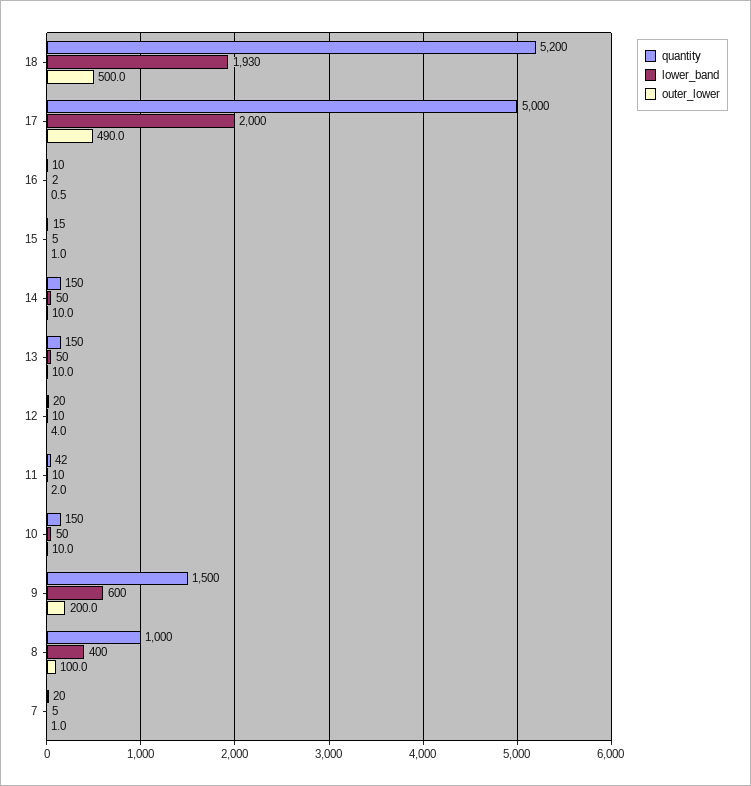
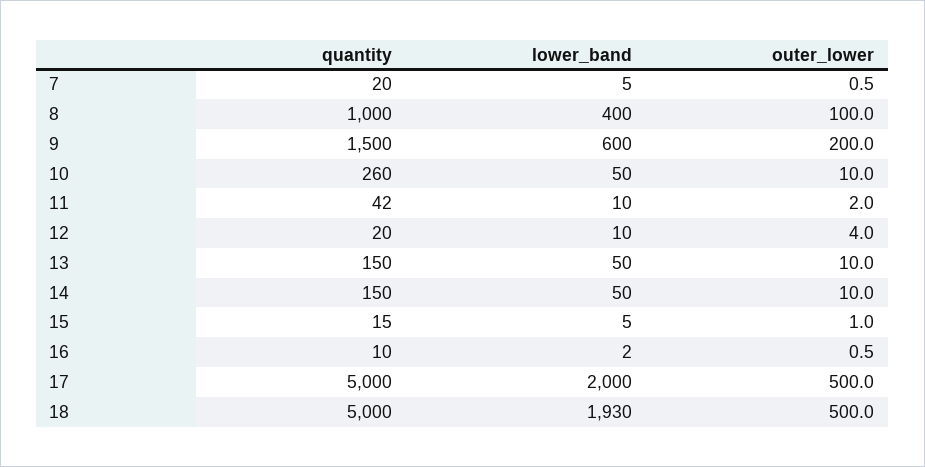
  {
    "quantity": {
-     "18": 5200,
+     "18": 5000,
      "17": 5000,
      "16": 10,
      "15": 15,
      "14": 150,
      "13": 150,
      "12": 20,
      "11": 42,
-     "10": 150,
+     "10": 260,
      "9": 1500,
      "8": 1000,
      "7": 20
    },
    "lower_band": {
      "18": 1930,
      "17": 2000,
      "16": 2,
      "15": 5,
      "14": 50,
      "13": 50,
      "12": 10,
      "11": 10,
      "10": 50,
      "9": 600,
      "8": 400,
      "7": 5
    },
    "outer_lower": {
      "18": 500,
-     "17": 490,
+     "17": 500,
      "16": 0.5,
      "15": 1,
      "14": 10,
      "13": 10,
      "12": 4,
      "11": 2,
      "10": 10,
      "9": 200,
      "8": 100,
-     "7": 1
+     "7": 0.5
    }
  }

